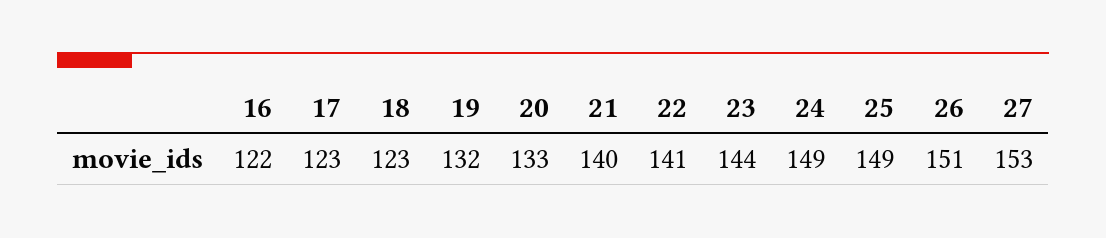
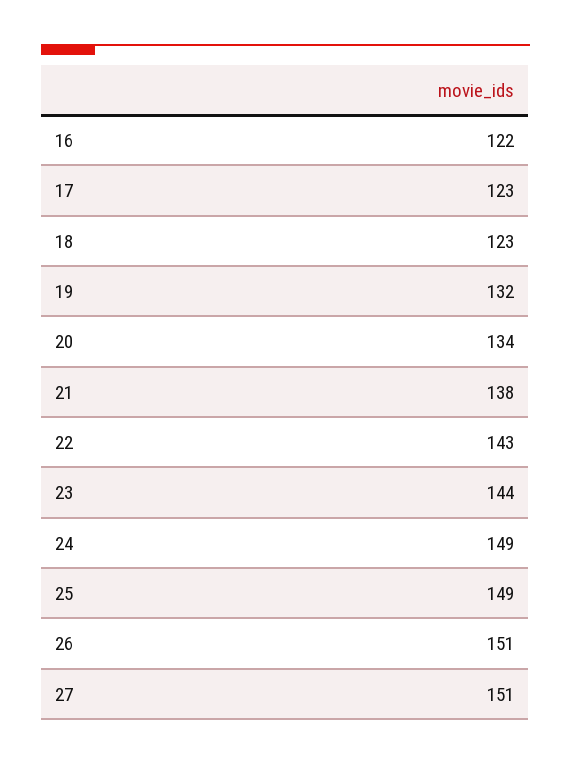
  {
    "16": 122,
    "17": 123,
    "18": 123,
    "19": 132,
-   "20": 133,
+   "20": 134,
-   "21": 140,
+   "21": 138,
-   "22": 141,
+   "22": 143,
    "23": 144,
    "24": 149,
    "25": 149,
    "26": 151,
-   "27": 153
+   "27": 151
  }

